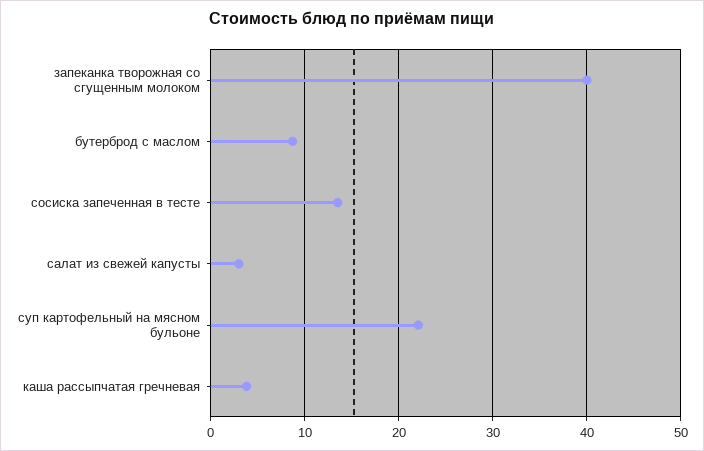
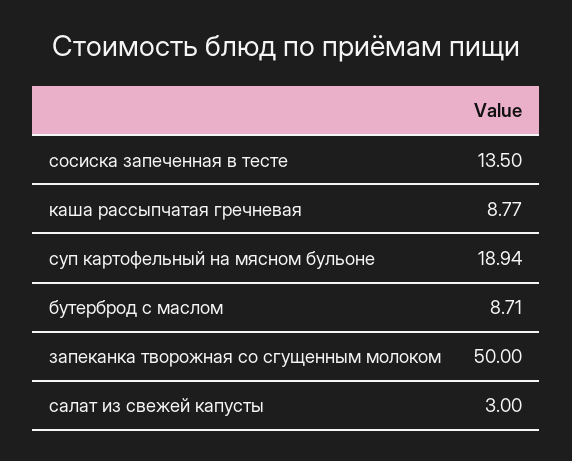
  {
-   "запеканка творожная со сгущенным молоком": 40,
+   "запеканка творожная со сгущенным молоком": 50,
    "бутерброд с маслом": 8.71,
    "сосиска запеченная в тесте": 13.5,
    "салат из свежей капусты": 3,
-   "суп картофельный на мясном бульоне": 22,
+   "суп картофельный на мясном бульоне": 18.94,
-   "каша рассыпчатая гречневая": 4
+   "каша рассыпчатая гречневая": 8.77
  }

